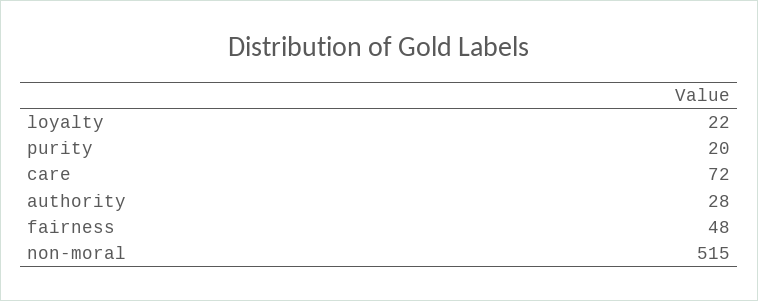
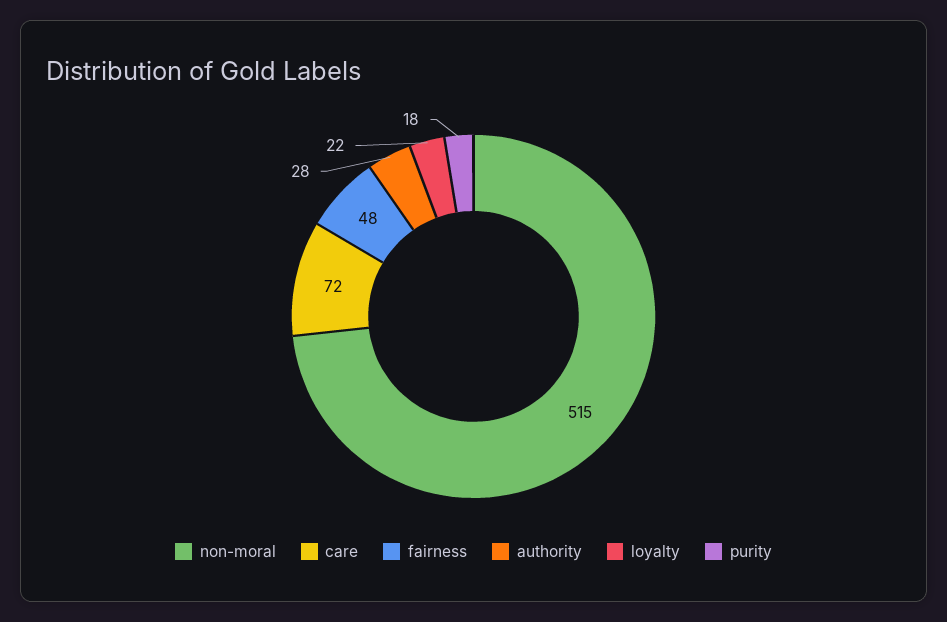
  {
    "loyalty": 22,
-   "purity": 20,
+   "purity": 18,
    "care": 72,
    "authority": 28,
    "fairness": 48,
    "non-moral": 515
  }

